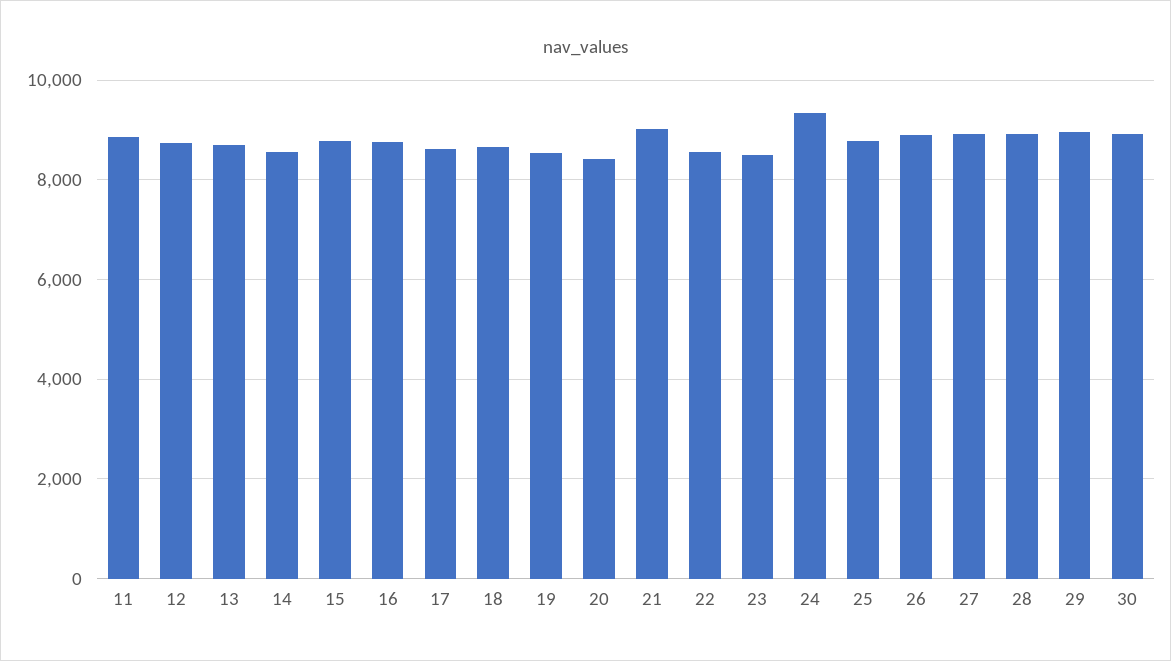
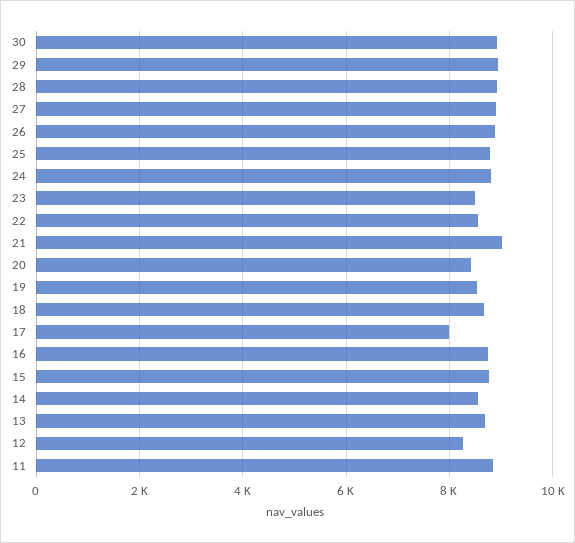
  {
    "11": 8800,
-   "12": 8800,
+   "12": 8200,
    "13": 8600,
    "14": 8600,
    "15": 8800,
    "16": 8800,
-   "17": 8600,
+   "17": 8000,
    "18": 8600,
    "19": 8600,
    "20": 8400,
    "21": 9000,
    "22": 8600,
    "23": 8400,
-   "24": 9400,
+   "24": 8800,
    "25": 8800,
    "26": 8800,
    "27": 9000,
    "28": 9000,
    "29": 9000,
    "30": 9000
  }

